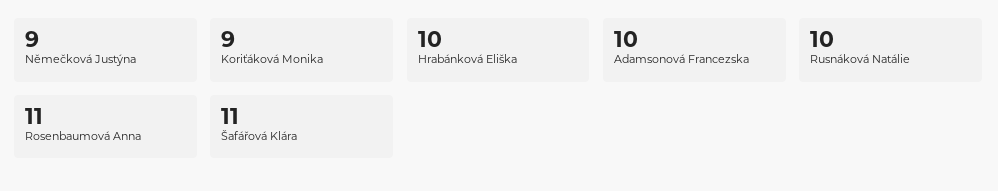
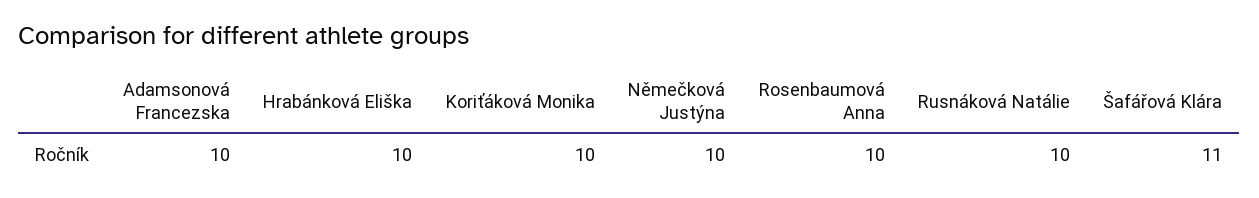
  {
-   "Němečková Justýna": 9,
+   "Němečková Justýna": 10,
-   "Koriťáková Monika": 9,
+   "Koriťáková Monika": 10,
    "Hrabánková Eliška": 10,
    "Adamsonová Francezska": 10,
    "Rusnáková Natálie": 10,
-   "Rosenbaumová Anna": 11,
+   "Rosenbaumová Anna": 10,
    "Šafářová Klára": 11
  }

